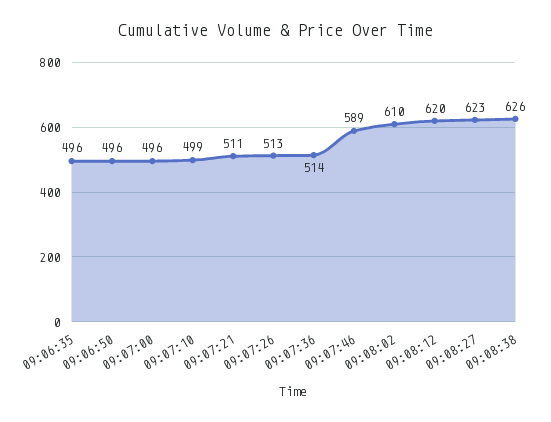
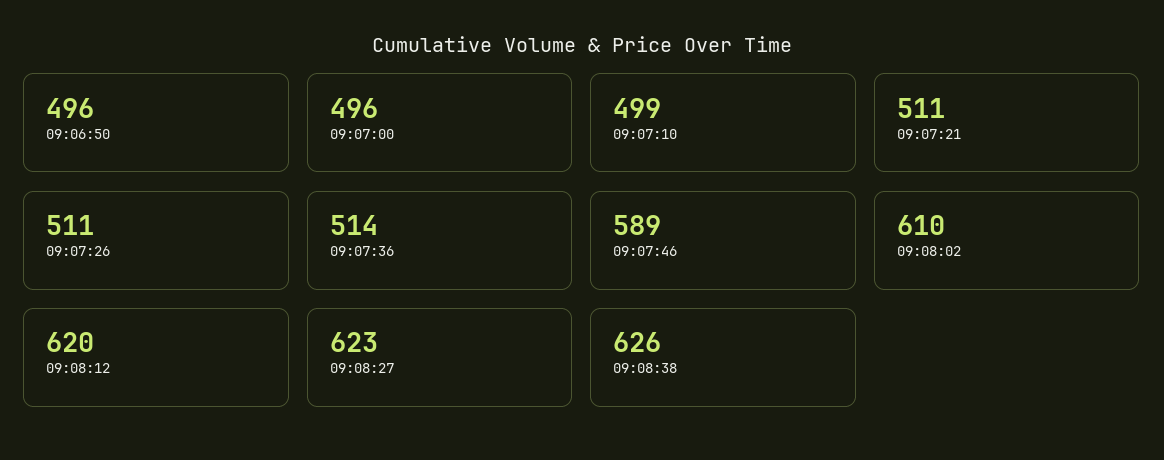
  {
-   "09:06:35": 496,
    "09:06:50": 496,
    "09:07:00": 496,
    "09:07:10": 499,
    "09:07:21": 511,
-   "09:07:26": 513,
+   "09:07:26": 511,
    "09:07:36": 514,
    "09:07:46": 589,
    "09:08:02": 610,
    "09:08:12": 620,
    "09:08:27": 623,
    "09:08:38": 626
  }

